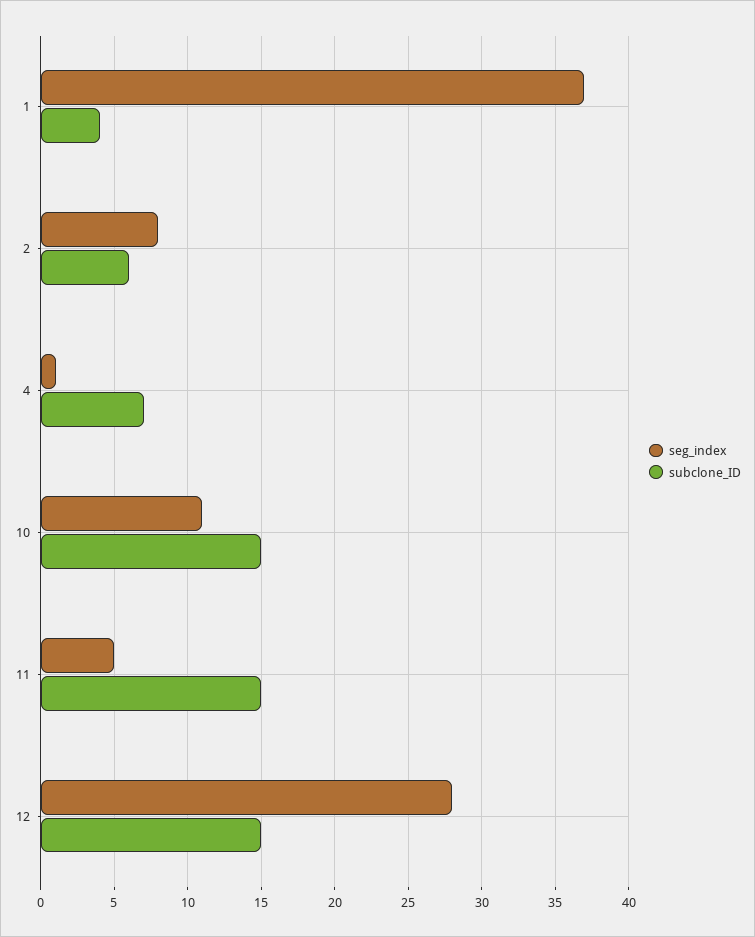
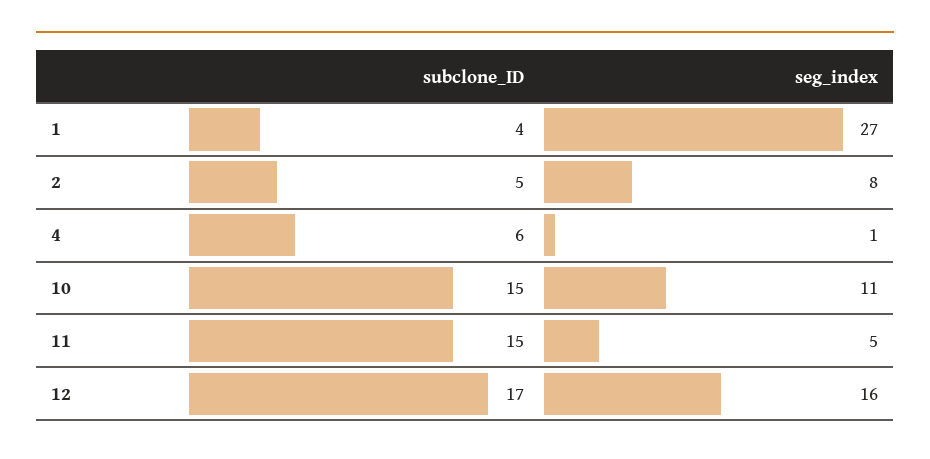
  {
    "seg_index": {
-     "1": 37,
+     "1": 27,
      "2": 8,
      "4": 1,
      "10": 11,
      "11": 5,
-     "12": 28
+     "12": 16
    },
    "subclone_ID": {
      "1": 4,
-     "2": 6,
+     "2": 5,
-     "4": 7,
+     "4": 6,
      "10": 15,
      "11": 15,
-     "12": 15
+     "12": 17
    }
  }

